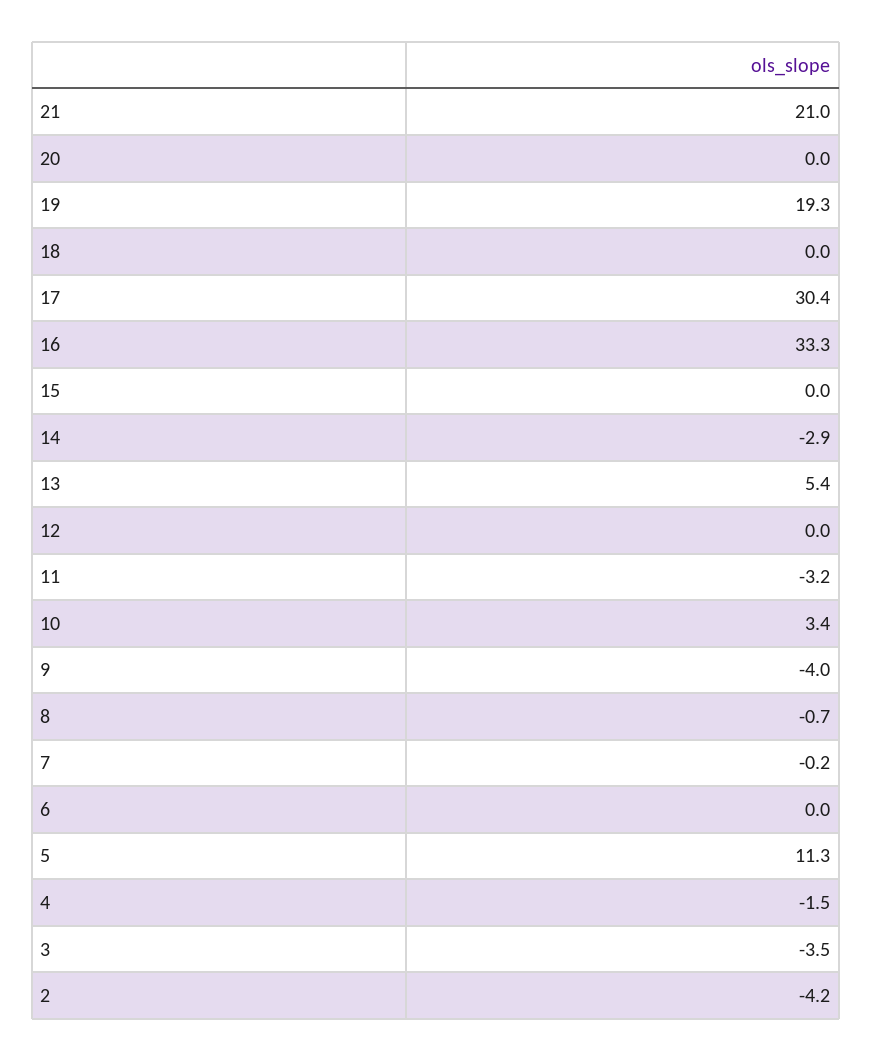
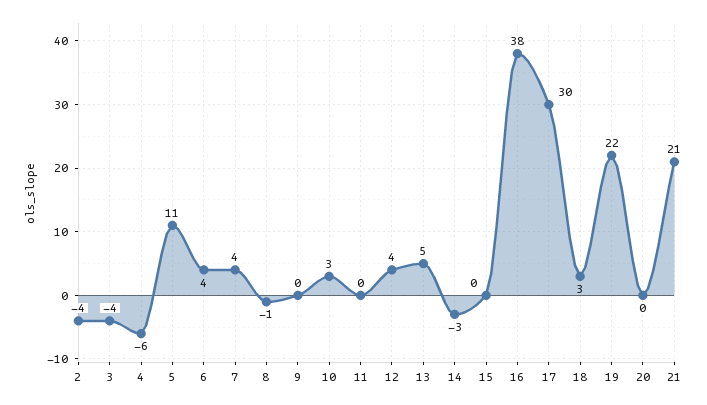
  {
    "21": 21,
    "20": 0,
-   "19": 19.3,
+   "19": 22,
-   "18": 0,
+   "18": 3,
    "17": 30.4,
-   "16": 33.3,
+   "16": 38,
    "15": 0,
    "14": -2.9,
    "13": 5.4,
-   "12": 0,
+   "12": 4,
-   "11": -3.2,
+   "11": 0,
    "10": 3.4,
-   "9": -4,
+   "9": 0,
    "8": -0.7,
-   "7": -0.2,
+   "7": 4,
-   "6": 0,
+   "6": 4,
    "5": 11.3,
-   "4": -1.5,
+   "4": -6,
    "3": -3.5,
    "2": -4.2
  }

